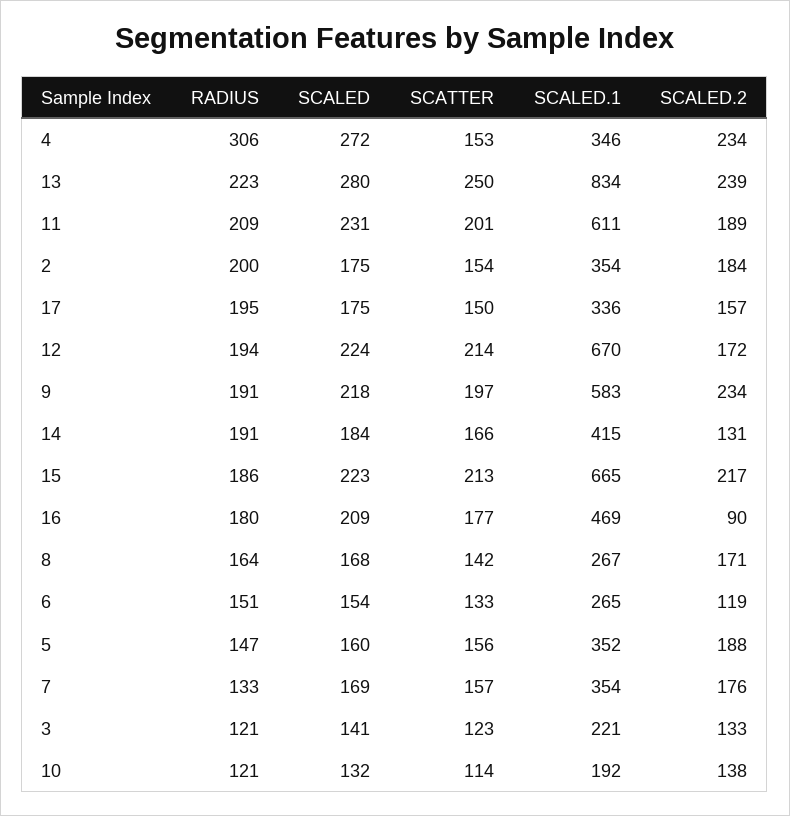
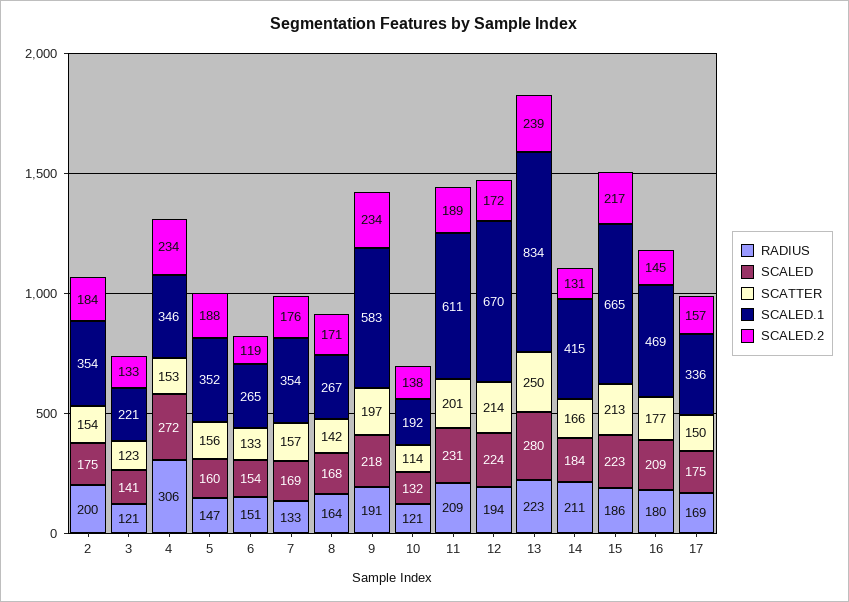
  {
    "RADIUS": {
      "4": 306,
      "13": 223,
      "11": 209,
      "2": 200,
-     "17": 195,
+     "17": 169,
      "12": 194,
      "9": 191,
-     "14": 191,
+     "14": 211,
      "15": 186,
      "16": 180,
      "8": 164,
      "6": 151,
      "5": 147,
      "7": 133,
      "3": 121,
      "10": 121
    },
    "SCALED": {
      "4": 272,
      "13": 280,
      "11": 231,
      "2": 175,
      "17": 175,
      "12": 224,
      "9": 218,
      "14": 184,
      "15": 223,
      "16": 209,
      "8": 168,
      "6": 154,
      "5": 160,
      "7": 169,
      "3": 141,
      "10": 132
    },
    "SCATTER": {
      "4": 153,
      "13": 250,
      "11": 201,
      "2": 154,
      "17": 150,
      "12": 214,
      "9": 197,
      "14": 166,
      "15": 213,
      "16": 177,
      "8": 142,
      "6": 133,
      "5": 156,
      "7": 157,
      "3": 123,
      "10": 114
    },
    "SCALED.1": {
      "4": 346,
      "13": 834,
      "11": 611,
      "2": 354,
      "17": 336,
      "12": 670,
      "9": 583,
      "14": 415,
      "15": 665,
      "16": 469,
      "8": 267,
      "6": 265,
      "5": 352,
      "7": 354,
      "3": 221,
      "10": 192
    },
    "SCALED.2": {
      "4": 234,
      "13": 239,
      "11": 189,
      "2": 184,
      "17": 157,
      "12": 172,
      "9": 234,
      "14": 131,
      "15": 217,
-     "16": 90,
+     "16": 145,
      "8": 171,
      "6": 119,
      "5": 188,
      "7": 176,
      "3": 133,
      "10": 138
    }
  }

